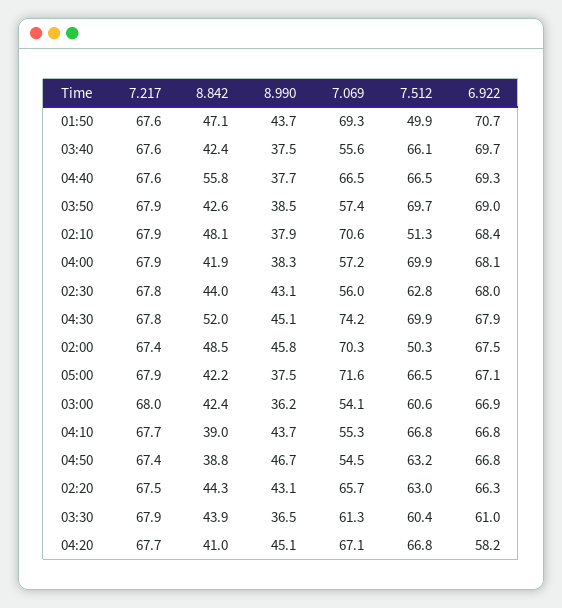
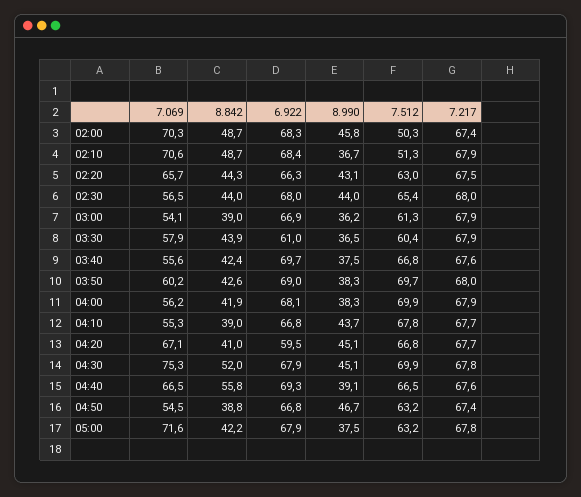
  {
    "7.217": {
-     "01:50": 67.6,
      "03:40": 67.6,
      "04:40": 67.6,
-     "03:50": 67.9,
+     "03:50": 68,
      "02:10": 67.9,
      "04:00": 67.9,
-     "02:30": 67.8,
+     "02:30": 68,
      "04:30": 67.8,
      "02:00": 67.4,
-     "05:00": 67.9,
+     "05:00": 67.8,
-     "03:00": 68,
+     "03:00": 67.9,
      "04:10": 67.7,
      "04:50": 67.4,
      "02:20": 67.5,
      "03:30": 67.9,
      "04:20": 67.7
    },
    "8.842": {
-     "01:50": 47.1,
      "03:40": 42.4,
      "04:40": 55.8,
      "03:50": 42.6,
-     "02:10": 48.1,
+     "02:10": 48.7,
      "04:00": 41.9,
      "02:30": 44,
      "04:30": 52,
-     "02:00": 48.5,
+     "02:00": 48.7,
      "05:00": 42.2,
-     "03:00": 42.4,
+     "03:00": 39,
      "04:10": 39,
      "04:50": 38.8,
      "02:20": 44.3,
      "03:30": 43.9,
      "04:20": 41
    },
    "8.990": {
-     "01:50": 43.7,
      "03:40": 37.5,
-     "04:40": 37.7,
+     "04:40": 39.1,
-     "03:50": 38.5,
+     "03:50": 38.3,
-     "02:10": 37.9,
+     "02:10": 36.7,
      "04:00": 38.3,
-     "02:30": 43.1,
+     "02:30": 44,
      "04:30": 45.1,
      "02:00": 45.8,
      "05:00": 37.5,
      "03:00": 36.2,
      "04:10": 43.7,
      "04:50": 46.7,
      "02:20": 43.1,
      "03:30": 36.5,
      "04:20": 45.1
    },
    "7.069": {
-     "01:50": 69.3,
      "03:40": 55.6,
      "04:40": 66.5,
-     "03:50": 57.4,
+     "03:50": 60.2,
      "02:10": 70.6,
-     "04:00": 57.2,
+     "04:00": 56.2,
-     "02:30": 56,
+     "02:30": 56.5,
-     "04:30": 74.2,
+     "04:30": 75.3,
      "02:00": 70.3,
      "05:00": 71.6,
      "03:00": 54.1,
      "04:10": 55.3,
      "04:50": 54.5,
      "02:20": 65.7,
-     "03:30": 61.3,
+     "03:30": 57.9,
      "04:20": 67.1
    },
    "7.512": {
-     "01:50": 49.9,
-     "03:40": 66.1,
+     "03:40": 66.8,
      "04:40": 66.5,
      "03:50": 69.7,
      "02:10": 51.3,
      "04:00": 69.9,
-     "02:30": 62.8,
+     "02:30": 65.4,
      "04:30": 69.9,
      "02:00": 50.3,
-     "05:00": 66.5,
+     "05:00": 63.2,
-     "03:00": 60.6,
+     "03:00": 61.3,
-     "04:10": 66.8,
+     "04:10": 67.8,
      "04:50": 63.2,
      "02:20": 63,
      "03:30": 60.4,
      "04:20": 66.8
    },
    "6.922": {
-     "01:50": 70.7,
      "03:40": 69.7,
      "04:40": 69.3,
      "03:50": 69,
      "02:10": 68.4,
      "04:00": 68.1,
      "02:30": 68,
      "04:30": 67.9,
-     "02:00": 67.5,
+     "02:00": 68.3,
-     "05:00": 67.1,
+     "05:00": 67.9,
      "03:00": 66.9,
      "04:10": 66.8,
      "04:50": 66.8,
      "02:20": 66.3,
      "03:30": 61,
-     "04:20": 58.2
+     "04:20": 59.5
    }
  }

